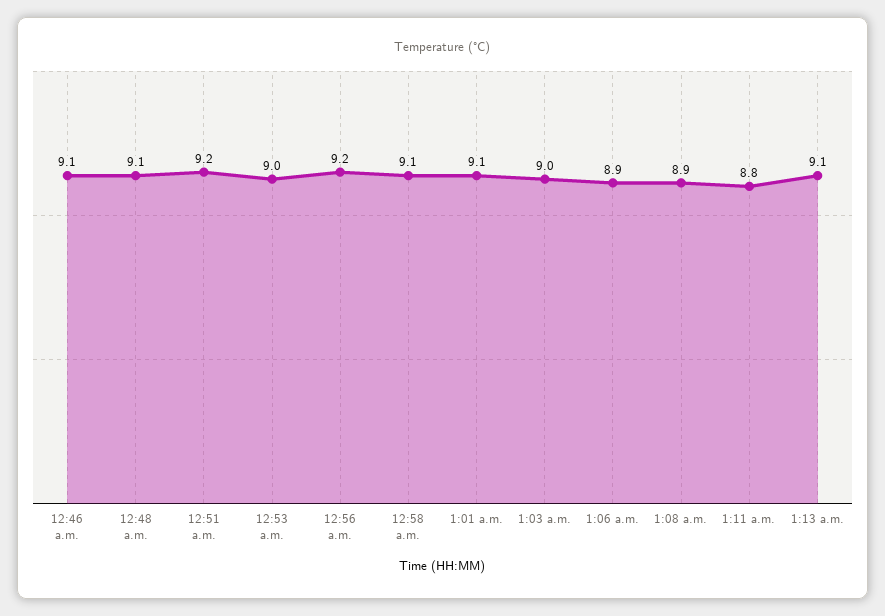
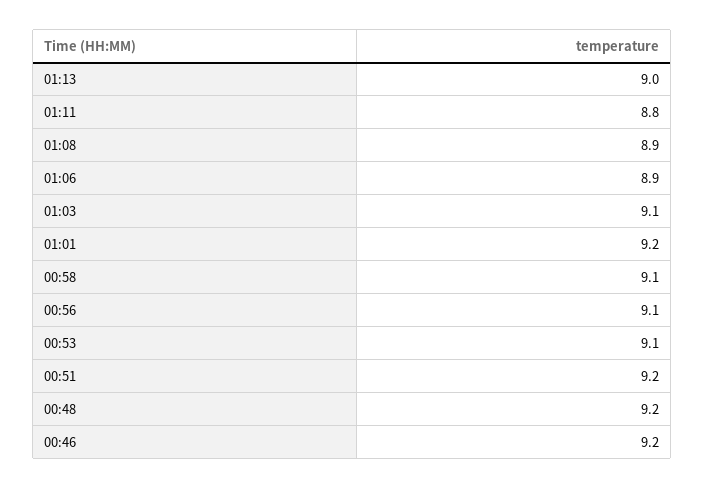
  {
-   "12:46 a.m.": 9.1,
+   "12:46 a.m.": 9.2,
-   "12:48 a.m.": 9.1,
+   "12:48 a.m.": 9.2,
    "12:51 a.m.": 9.2,
-   "12:53 a.m.": 9,
+   "12:53 a.m.": 9.1,
-   "12:56 a.m.": 9.2,
+   "12:56 a.m.": 9.1,
    "12:58 a.m.": 9.1,
-   "1:01 a.m.": 9.1,
+   "1:01 a.m.": 9.2,
-   "1:03 a.m.": 9,
+   "1:03 a.m.": 9.1,
    "1:06 a.m.": 8.9,
    "1:08 a.m.": 8.9,
    "1:11 a.m.": 8.8,
-   "1:13 a.m.": 9.1
+   "1:13 a.m.": 9
  }

